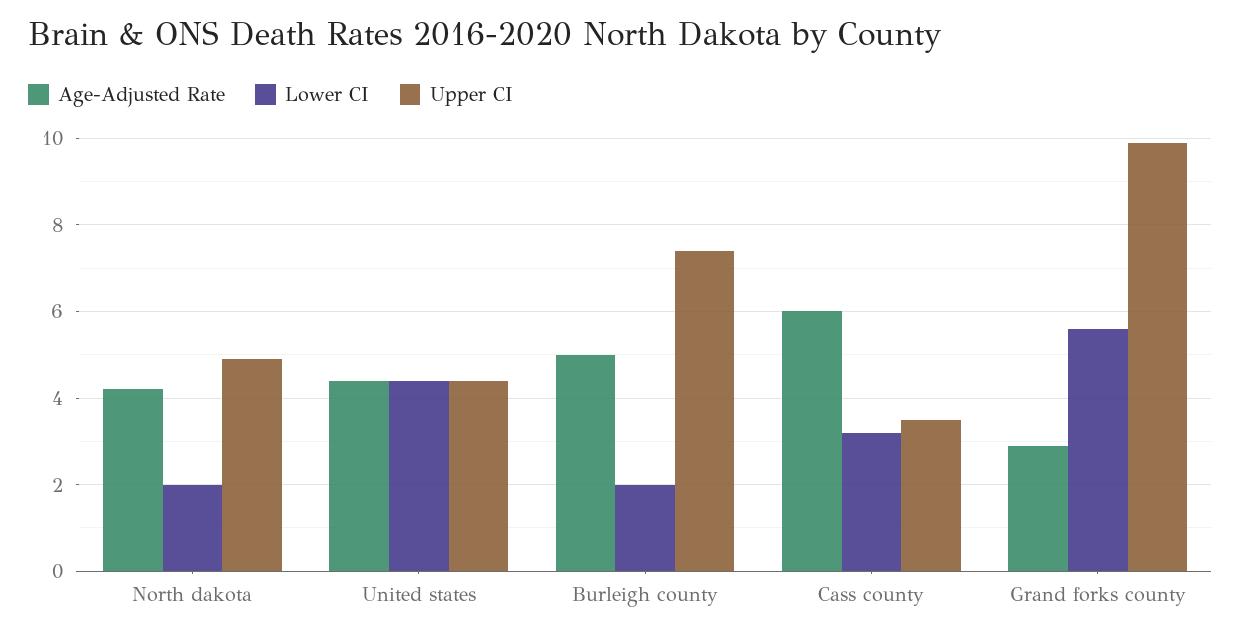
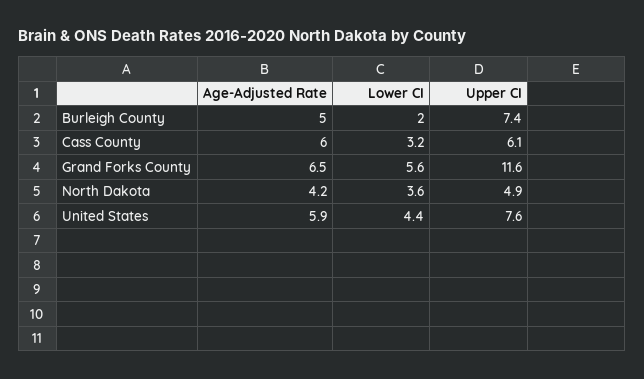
  {
    "Age-Adjusted Rate": {
      "North dakota": 4.2,
-     "United states": 4.5,
+     "United states": 5.9,
      "Burleigh county": 5,
      "Cass county": 6,
-     "Grand forks county": 3
+     "Grand forks county": 6.5
    },
    "Lower CI": {
-     "North dakota": 2,
+     "North dakota": 3.6,
      "United states": 4.4,
      "Burleigh county": 2,
      "Cass county": 3.2,
      "Grand forks county": 5.6
    },
    "Upper CI": {
      "North dakota": 4.9,
-     "United states": 4.5,
+     "United states": 7.6,
      "Burleigh county": 7.4,
-     "Cass county": 3.5,
+     "Cass county": 6.1,
-     "Grand forks county": 10
+     "Grand forks county": 11.6
    }
  }

